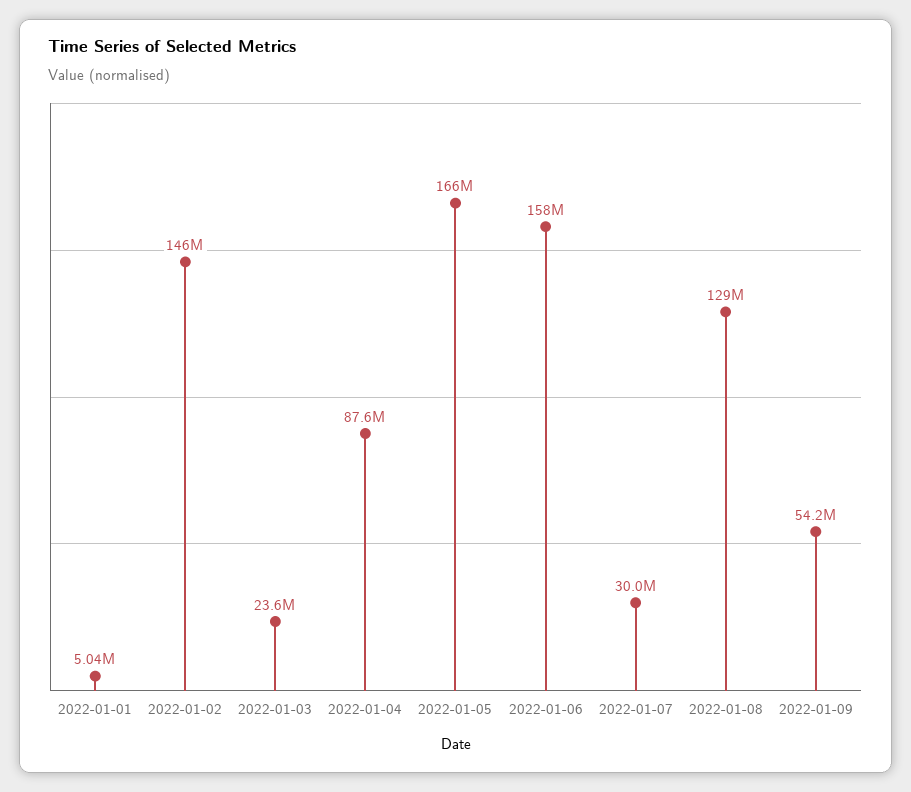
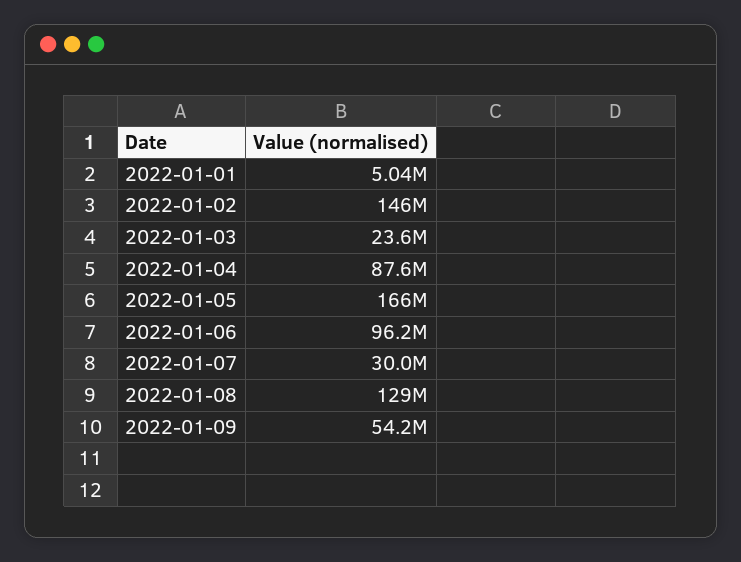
  {
    "2022-01-01": 5040000,
    "2022-01-02": 146000000,
    "2022-01-03": 23600000,
    "2022-01-04": 87600000,
    "2022-01-05": 166000000,
-   "2022-01-06": 158000000,
+   "2022-01-06": 96200000,
    "2022-01-07": 30000000,
    "2022-01-08": 129000000,
    "2022-01-09": 54200000
  }

